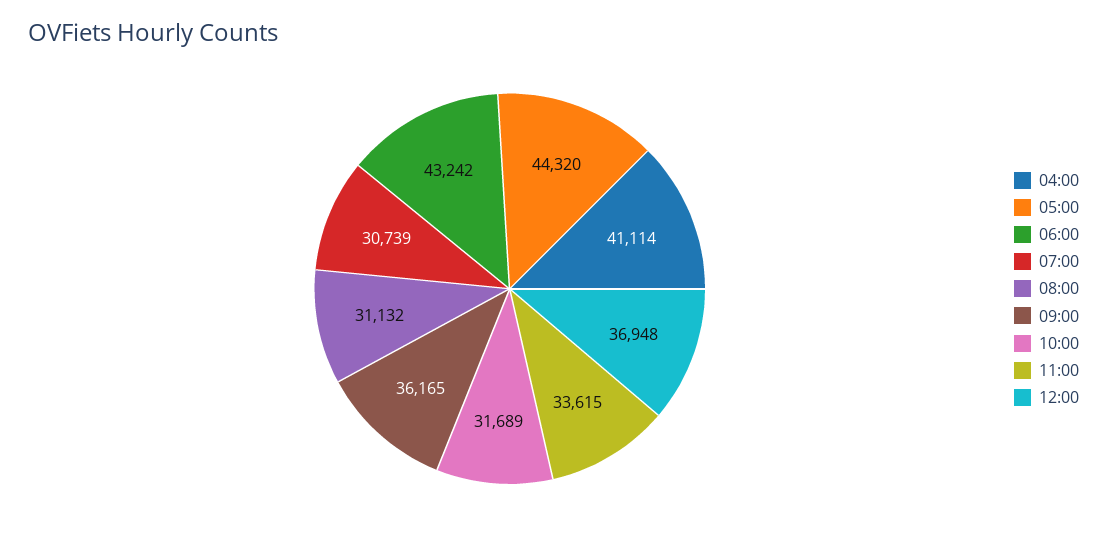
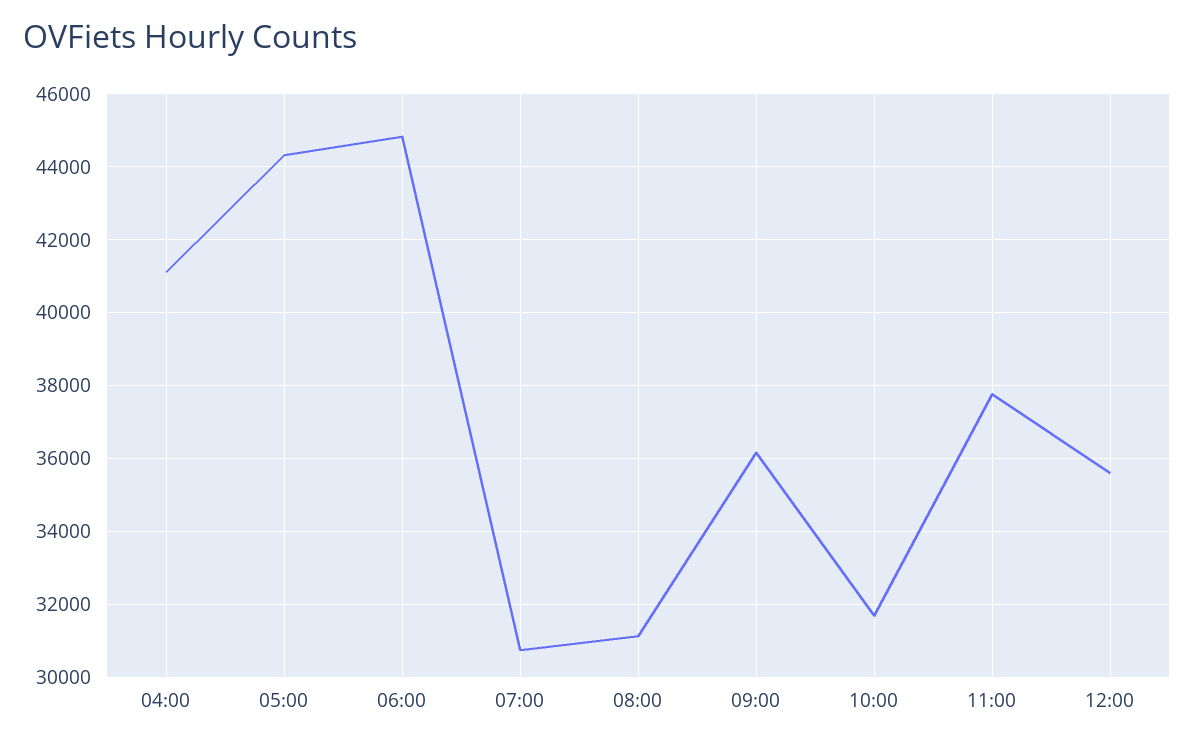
  {
    "04:00": 41114,
    "05:00": 44320,
-   "06:00": 43242,
+   "06:00": 44800,
    "07:00": 30739,
    "08:00": 31132,
    "09:00": 36165,
    "10:00": 31689,
-   "11:00": 33615,
+   "11:00": 37800,
-   "12:00": 36948
+   "12:00": 35600
  }

